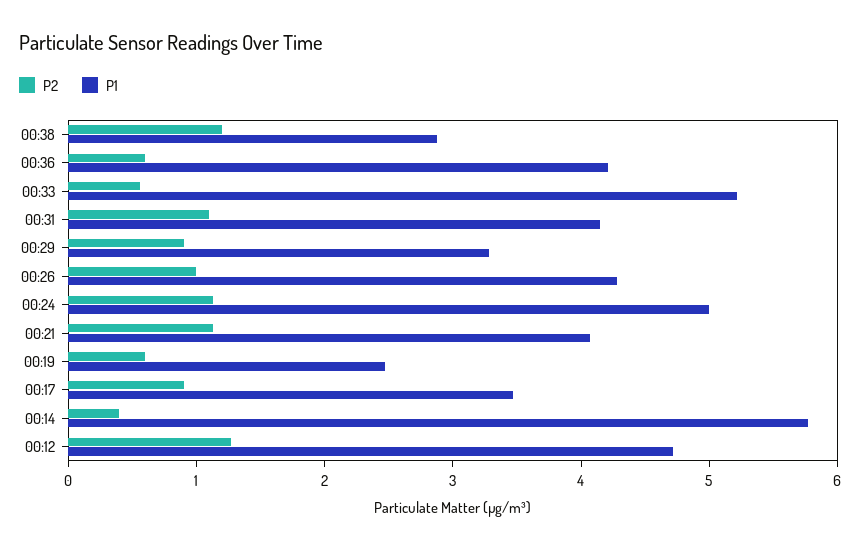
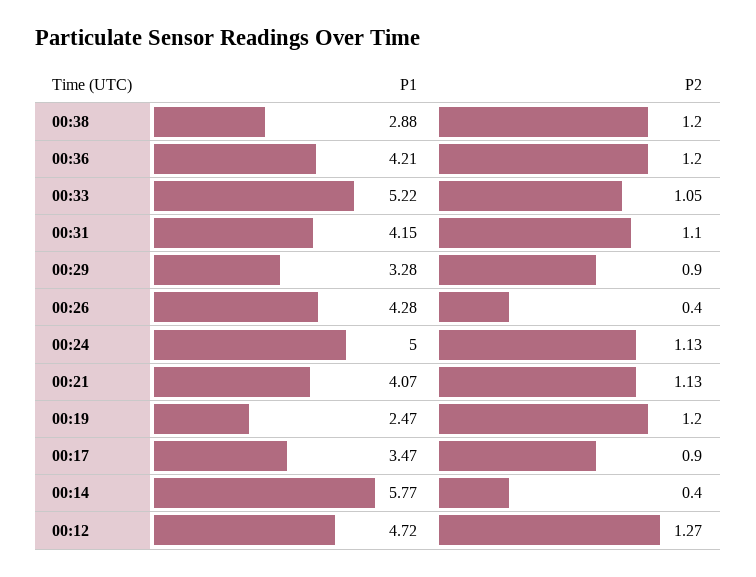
  {
    "P2": {
      "00:38": 1.2,
-     "00:36": 0.6,
+     "00:36": 1.2,
-     "00:33": 0.6,
+     "00:33": 1.05,
      "00:31": 1.1,
      "00:29": 0.9,
-     "00:26": 1,
+     "00:26": 0.4,
      "00:24": 1.13,
      "00:21": 1.13,
-     "00:19": 0.6,
+     "00:19": 1.2,
      "00:17": 0.9,
      "00:14": 0.4,
      "00:12": 1.27
    },
    "P1": {
      "00:38": 2.88,
      "00:36": 4.21,
      "00:33": 5.22,
      "00:31": 4.15,
      "00:29": 3.28,
      "00:26": 4.28,
      "00:24": 5,
      "00:21": 4.07,
      "00:19": 2.47,
      "00:17": 3.47,
      "00:14": 5.77,
      "00:12": 4.72
    }
  }

